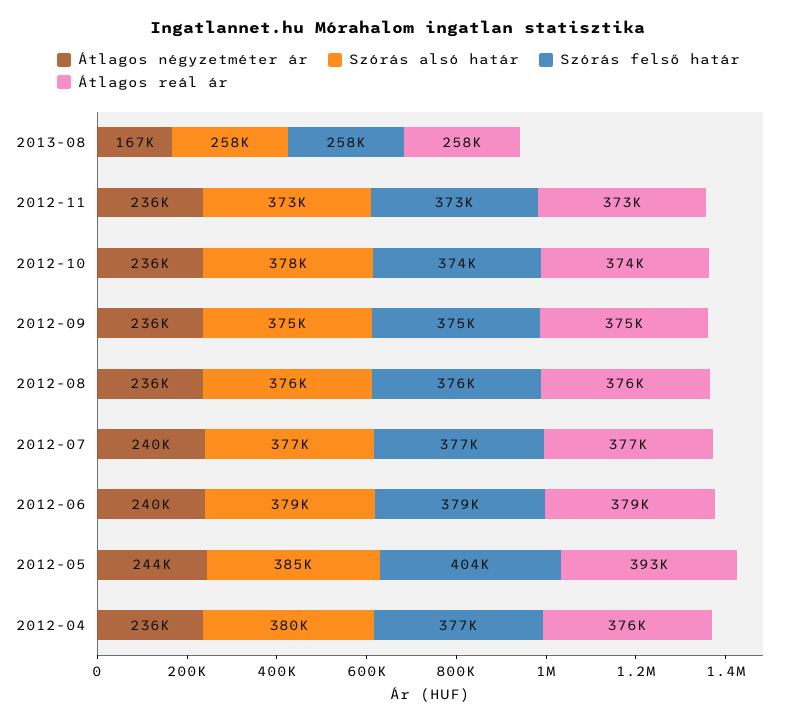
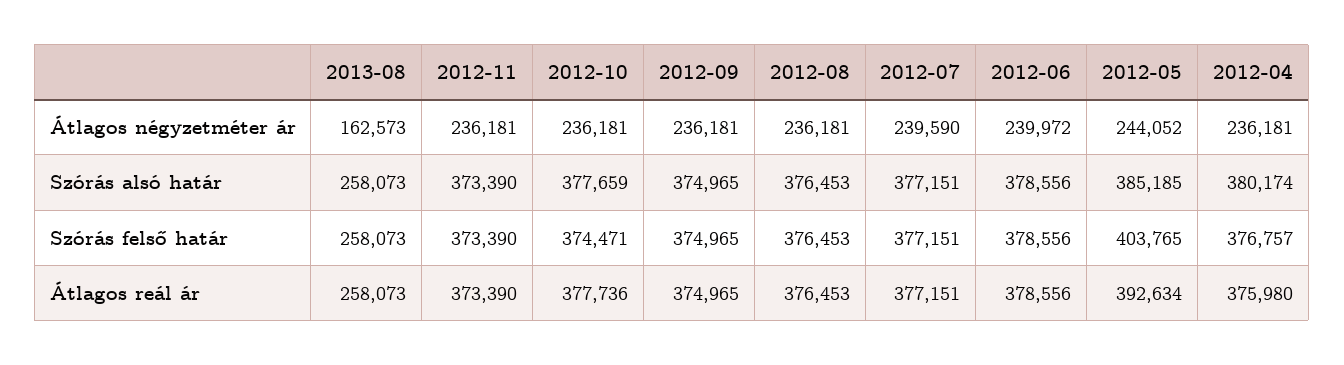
  {
    "Átlagos négyzetméter ár": {
-     "2013-08": 167000,
+     "2013-08": 162573,
      "2012-11": 236181,
      "2012-10": 236181,
      "2012-09": 236181,
      "2012-08": 236181,
      "2012-07": 239590,
      "2012-06": 239972,
      "2012-05": 244052,
      "2012-04": 236181
    },
    "Szórás alsó határ": {
      "2013-08": 258073,
      "2012-11": 373390,
      "2012-10": 377659,
      "2012-09": 374965,
      "2012-08": 376453,
      "2012-07": 377151,
      "2012-06": 378556,
      "2012-05": 385185,
      "2012-04": 380174
    },
    "Szórás felső határ": {
      "2013-08": 258073,
      "2012-11": 373390,
      "2012-10": 374471,
      "2012-09": 374965,
      "2012-08": 376453,
      "2012-07": 377151,
      "2012-06": 378556,
      "2012-05": 403765,
      "2012-04": 376757
    },
    "Átlagos reál ár": {
      "2013-08": 258073,
      "2012-11": 373390,
-     "2012-10": 374000,
+     "2012-10": 377736,
      "2012-09": 374965,
      "2012-08": 376453,
      "2012-07": 377151,
      "2012-06": 378556,
      "2012-05": 392634,
      "2012-04": 375980
    }
  }

